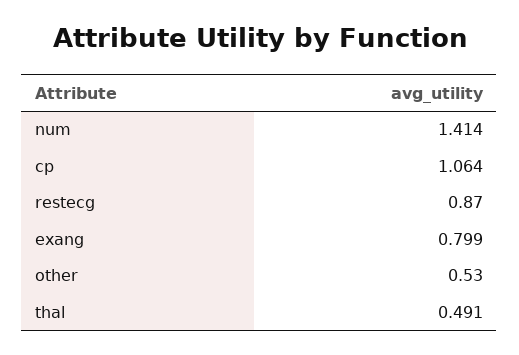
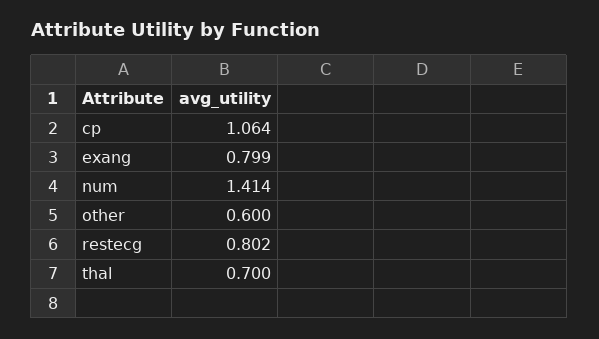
  {
    "num": 1.414,
    "cp": 1.064,
-   "restecg": 0.87,
+   "restecg": 0.802,
    "exang": 0.799,
-   "other": 0.53,
+   "other": 0.6,
-   "thal": 0.491
+   "thal": 0.7
  }

